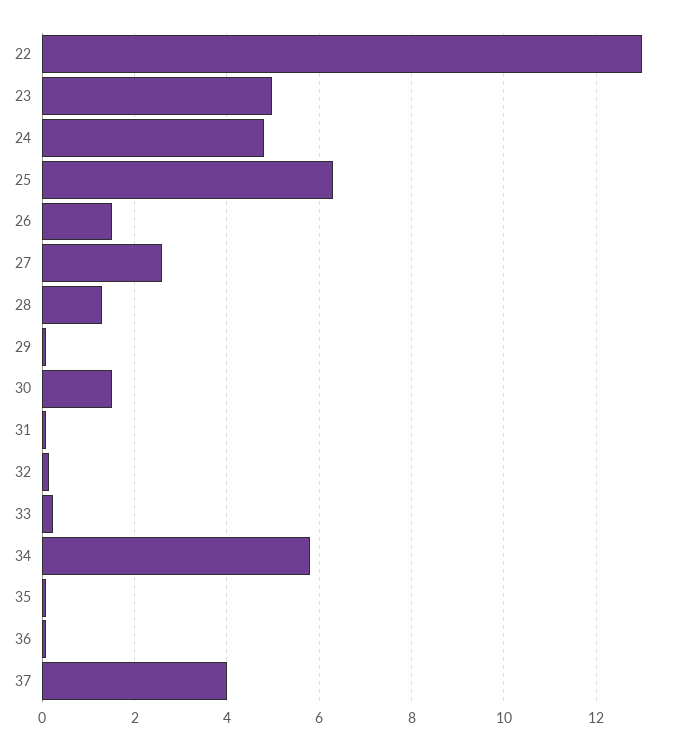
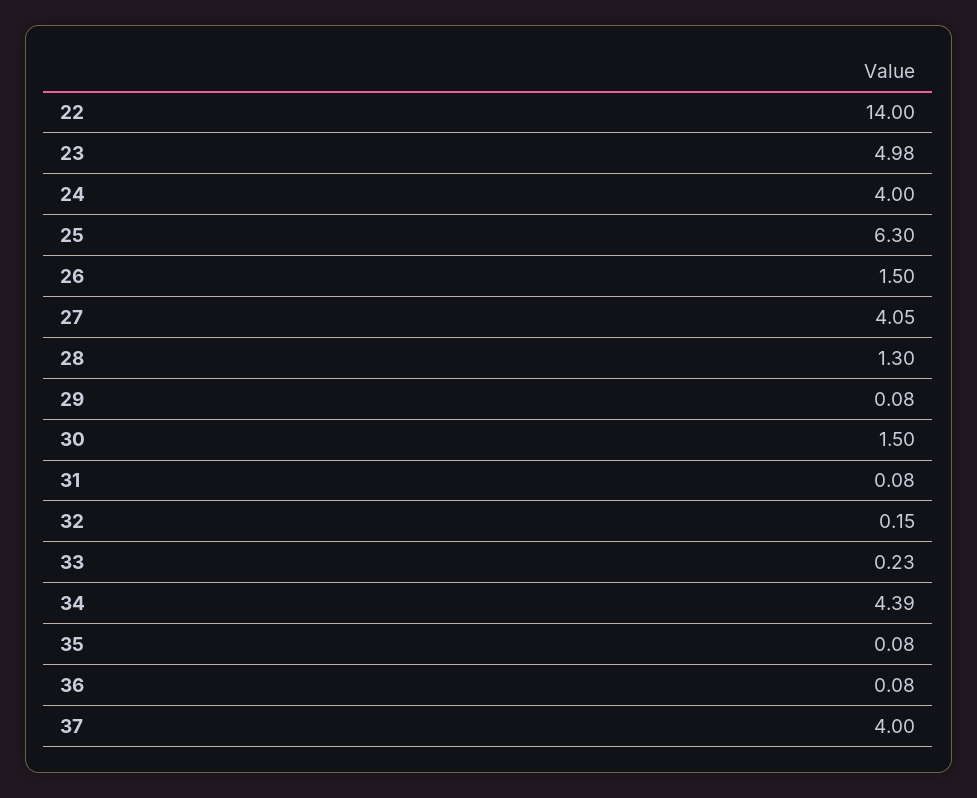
  {
-   "22": 13,
+   "22": 14,
    "23": 4.98,
-   "24": 4.8,
+   "24": 4,
    "25": 6.3,
    "26": 1.5,
-   "27": 2.6,
+   "27": 4.05,
    "28": 1.3,
    "29": 0.08,
    "30": 1.5,
    "31": 0.08,
    "32": 0.15,
    "33": 0.23,
-   "34": 5.8,
+   "34": 4.39,
    "35": 0.08,
    "36": 0.08,
    "37": 4
  }

